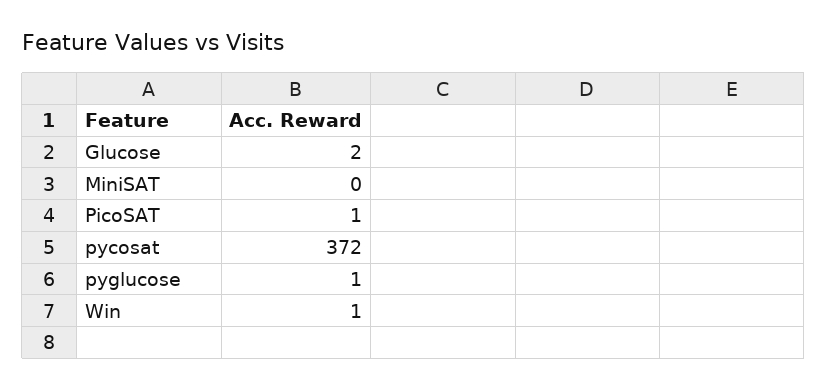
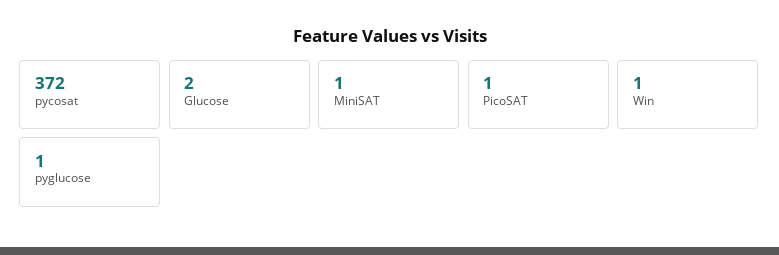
  {
    "Glucose": 2,
-   "MiniSAT": 0,
+   "MiniSAT": 1,
    "PicoSAT": 1,
    "pycosat": 372,
    "pyglucose": 1,
    "Win": 1
  }

